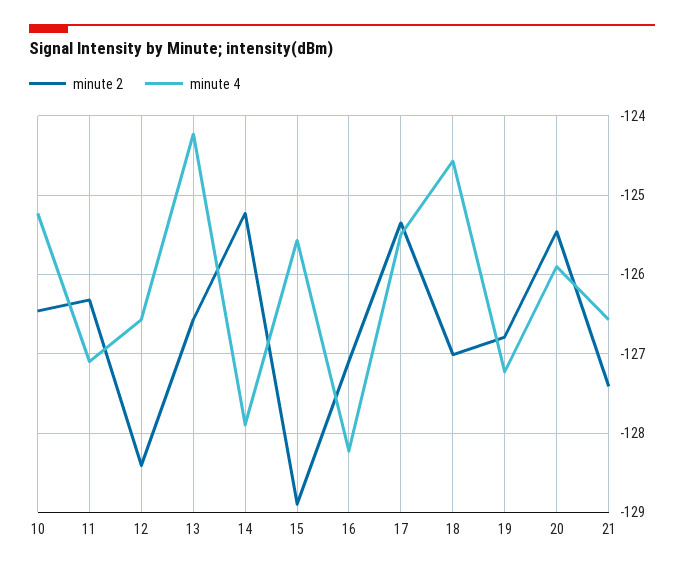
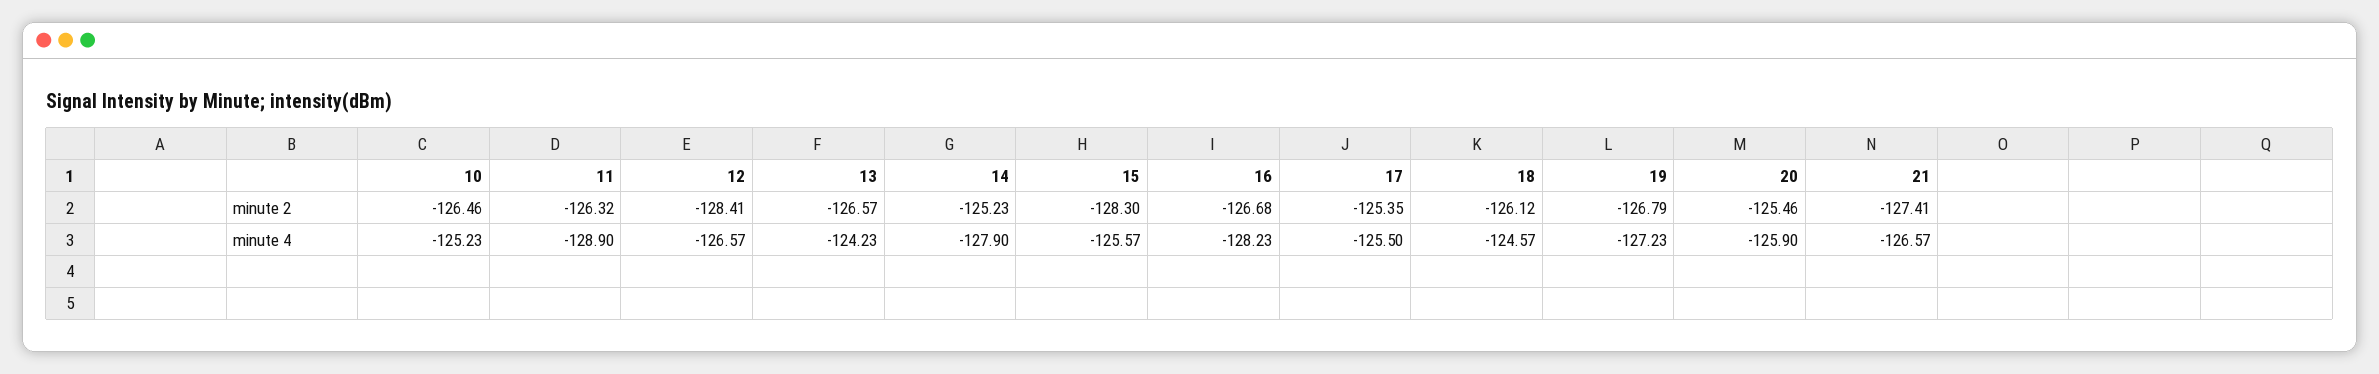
  {
    "minute 2": {
      "10": -126.46,
      "11": -126.32,
      "12": -128.41,
      "13": -126.57,
      "14": -125.23,
-     "15": -128.9,
+     "15": -128.3,
-     "16": -127.1,
+     "16": -126.68,
      "17": -125.35,
-     "18": -127,
+     "18": -126.12,
      "19": -126.79,
      "20": -125.46,
      "21": -127.41
    },
    "minute 4": {
      "10": -125.23,
-     "11": -127.1,
+     "11": -128.9,
      "12": -126.57,
      "13": -124.23,
      "14": -127.9,
      "15": -125.57,
      "16": -128.23,
      "17": -125.5,
      "18": -124.57,
      "19": -127.23,
      "20": -125.9,
      "21": -126.57
    }
  }

